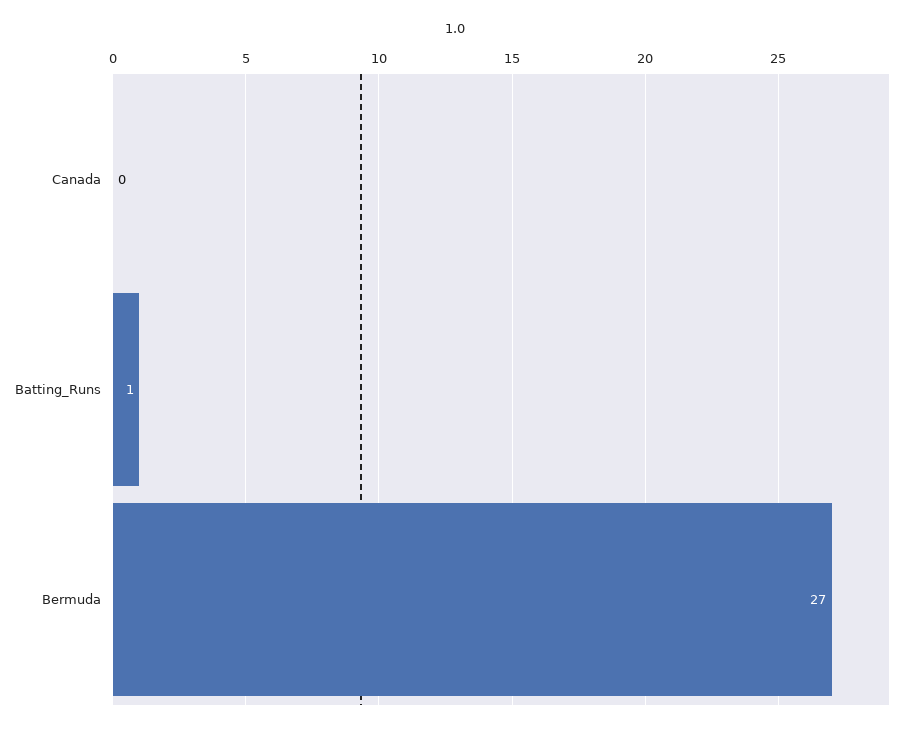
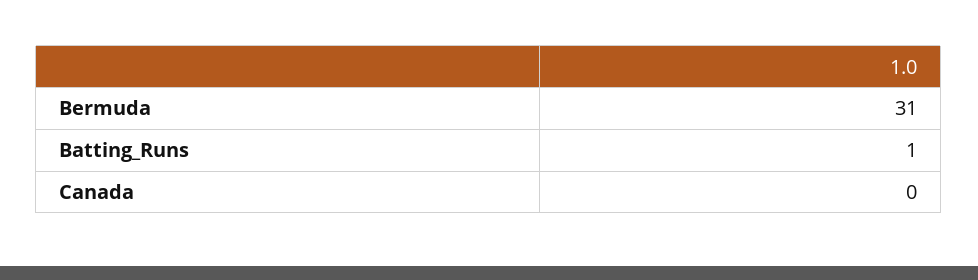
  {
    "Canada": 0,
    "Batting_Runs": 1,
-   "Bermuda": 27
+   "Bermuda": 31
  }

